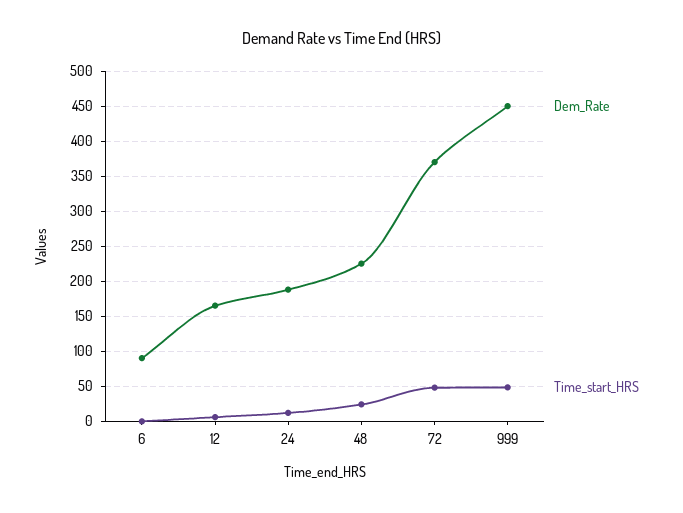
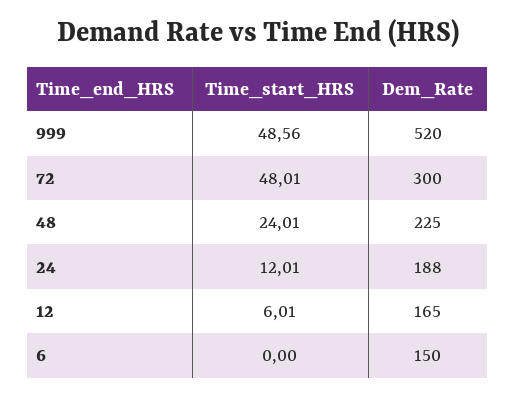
  {
    "Dem_Rate": {
-     "6": 90,
+     "6": 150,
      "12": 165,
      "24": 188,
      "48": 225,
-     "72": 370,
+     "72": 300,
-     "999": 450
+     "999": 520
    },
    "Time_start_HRS": {
      "6": 0,
      "12": 6.01,
      "24": 12.01,
      "48": 24.01,
      "72": 48.01,
      "999": 48.56
    }
  }

